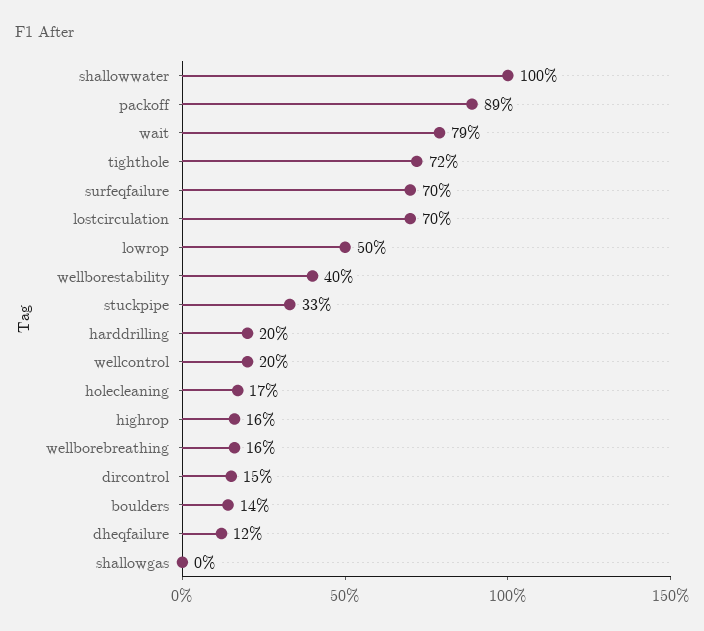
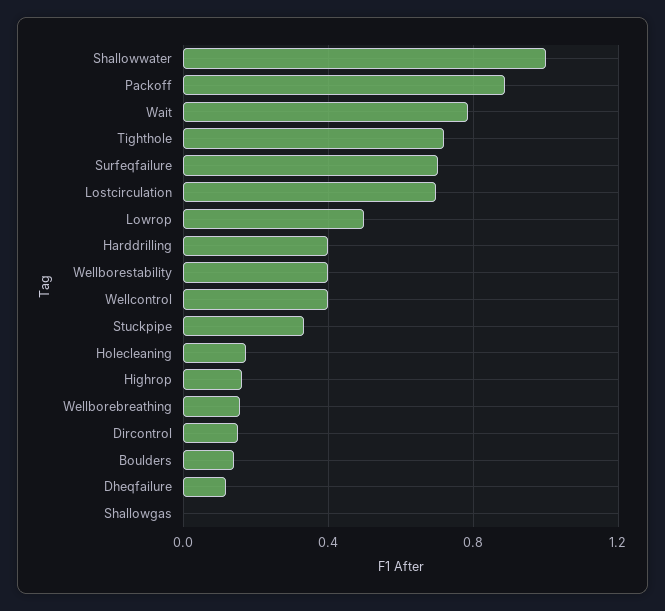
  {
    "shallowwater": 1,
    "packoff": 0.89,
    "wait": 0.79,
    "tighthole": 0.72,
    "surfeqfailure": 0.7,
    "lostcirculation": 0.7,
    "lowrop": 0.5,
    "wellborestability": 0.4,
    "stuckpipe": 0.33,
-   "harddrilling": 0.2,
+   "harddrilling": 0.4,
-   "wellcontrol": 0.2,
+   "wellcontrol": 0.4,
    "holecleaning": 0.17,
    "highrop": 0.16,
    "wellborebreathing": 0.16,
    "dircontrol": 0.15,
    "boulders": 0.14,
    "dheqfailure": 0.12,
    "shallowgas": 0
  }

